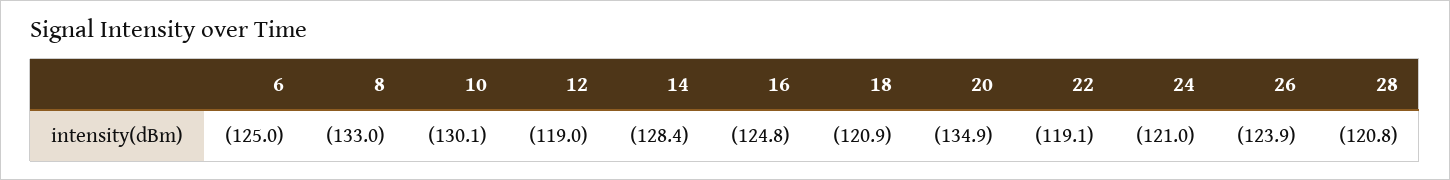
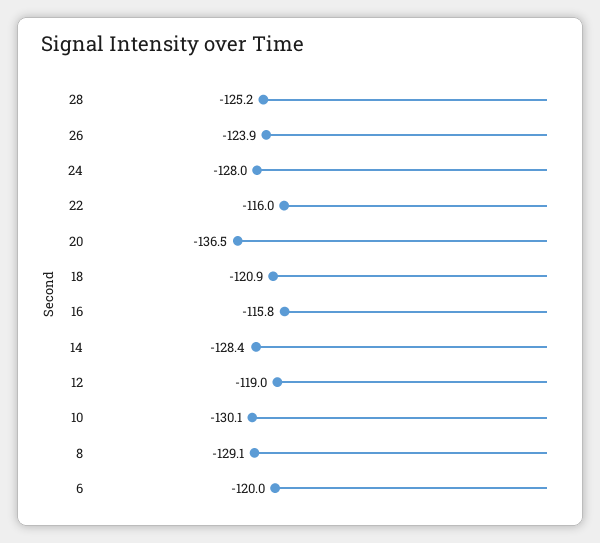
  {
-   "6": -125,
+   "6": -120,
-   "8": -133,
+   "8": -129.1,
    "10": -130.1,
    "12": -119,
    "14": -128.4,
-   "16": -124.8,
+   "16": -115.8,
    "18": -120.9,
-   "20": -134.9,
+   "20": -136.5,
-   "22": -119.1,
+   "22": -116,
-   "24": -121,
+   "24": -128,
    "26": -123.9,
-   "28": -120.8
+   "28": -125.2
  }

